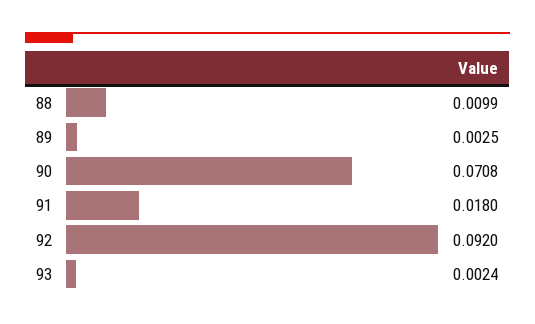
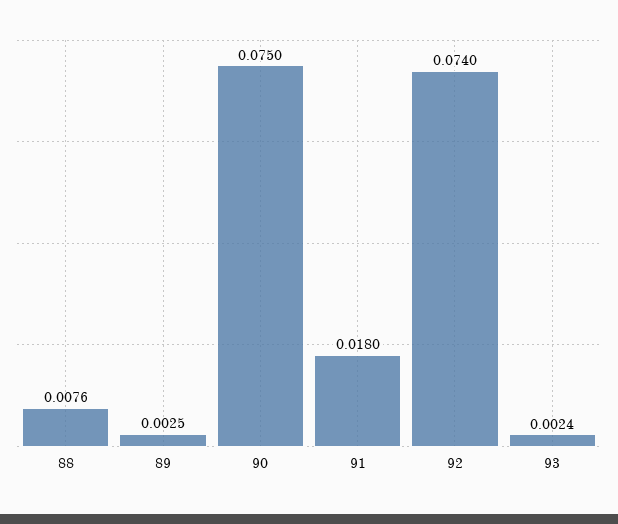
  {
-   "88": 0.0099,
+   "88": 0.0076,
    "89": 0.0025,
-   "90": 0.0708,
+   "90": 0.075,
    "91": 0.018,
-   "92": 0.092,
+   "92": 0.074,
    "93": 0.0024
  }

